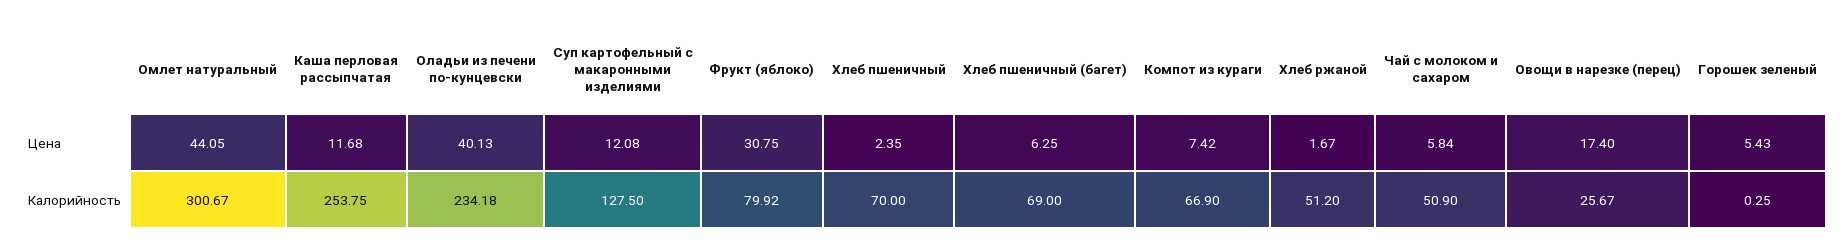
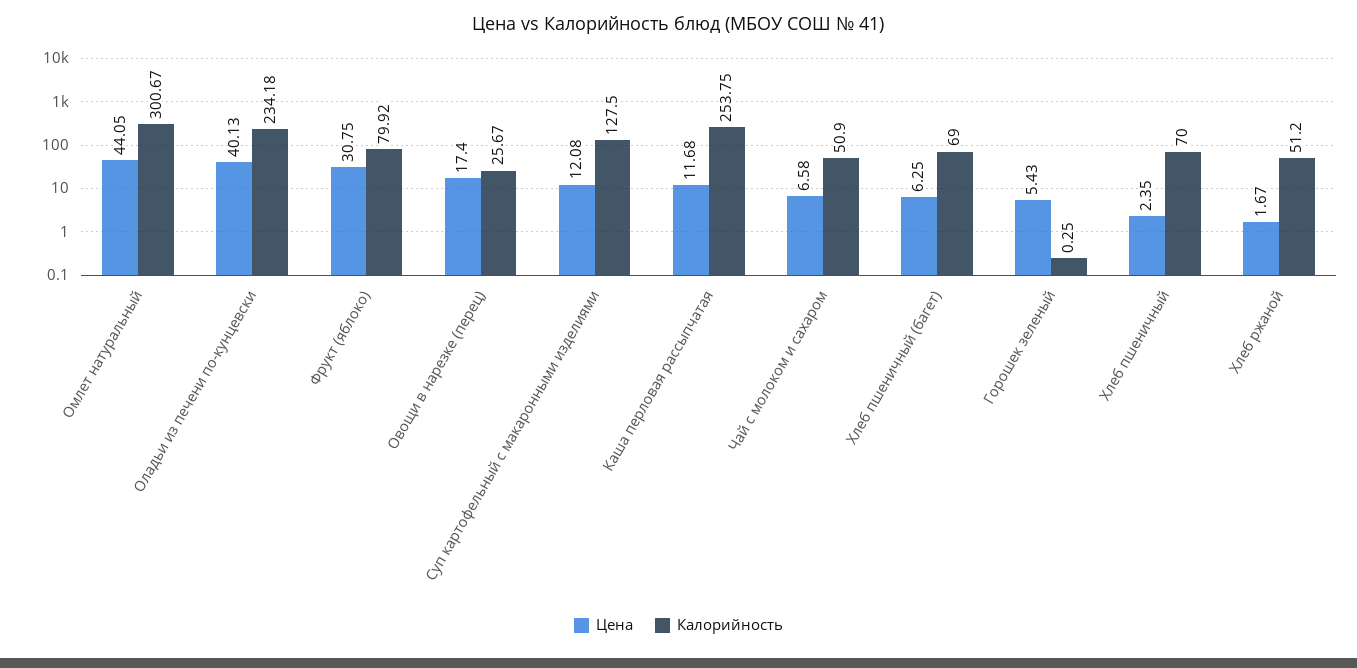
  {
    "Цена": {
      "Омлет натуральный": 44.05,
      "Каша перловая рассыпчатая": 11.68,
      "Оладьи из печени по-кунцевски": 40.13,
      "Суп картофельный с макаронными изделиями": 12.08,
      "Фрукт (яблоко)": 30.75,
      "Хлеб пшеничный": 2.35,
      "Хлеб пшеничный (багет)": 6.25,
-     "Компот из кураги": 7.42,
      "Хлеб ржаной": 1.67,
-     "Чай с молоком и сахаром": 5.84,
+     "Чай с молоком и сахаром": 6.58,
      "Овощи в нарезке (перец)": 17.4,
      "Горошек зеленый": 5.43
    },
    "Калорийность": {
      "Омлет натуральный": 300.67,
      "Каша перловая рассыпчатая": 253.75,
      "Оладьи из печени по-кунцевски": 234.18,
      "Суп картофельный с макаронными изделиями": 127.5,
      "Фрукт (яблоко)": 79.92,
      "Хлеб пшеничный": 70,
      "Хлеб пшеничный (багет)": 69,
-     "Компот из кураги": 66.9,
      "Хлеб ржаной": 51.2,
      "Чай с молоком и сахаром": 50.9,
      "Овощи в нарезке (перец)": 25.67,
      "Горошек зеленый": 0.25
    }
  }

